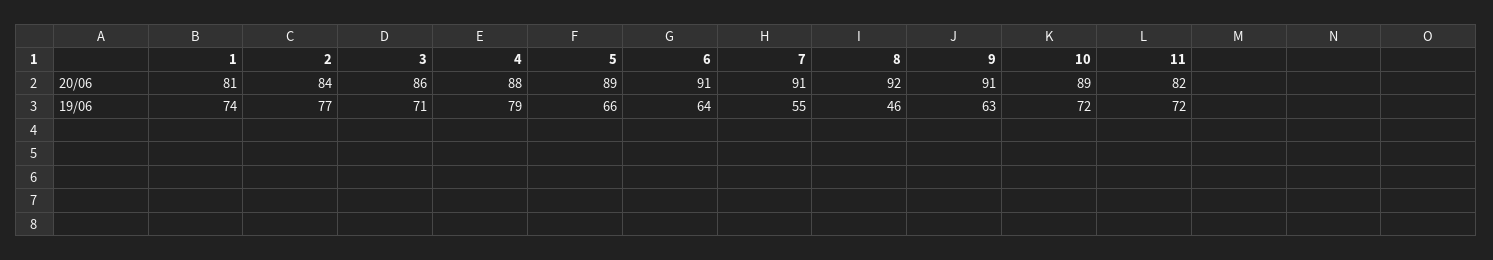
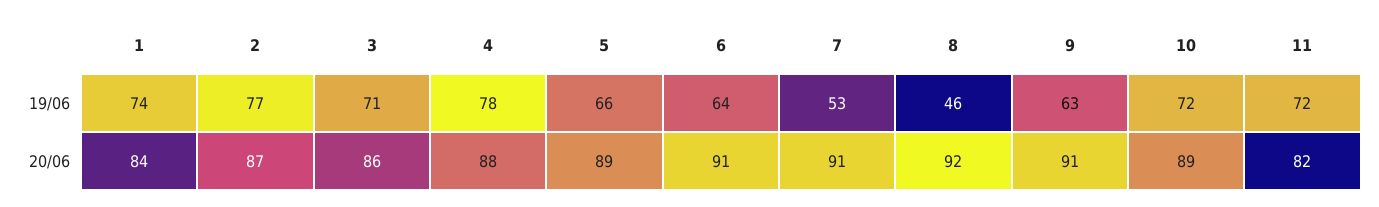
  {
    "1": {
-     "20/06": 81,
+     "20/06": 84,
      "19/06": 74
    },
    "2": {
-     "20/06": 84,
+     "20/06": 87,
      "19/06": 77
    },
    "3": {
      "20/06": 86,
      "19/06": 71
    },
    "4": {
      "20/06": 88,
-     "19/06": 79
+     "19/06": 78
    },
    "5": {
      "20/06": 89,
      "19/06": 66
    },
    "6": {
      "20/06": 91,
      "19/06": 64
    },
    "7": {
      "20/06": 91,
-     "19/06": 55
+     "19/06": 53
    },
    "8": {
      "20/06": 92,
      "19/06": 46
    },
    "9": {
      "20/06": 91,
      "19/06": 63
    },
    "10": {
      "20/06": 89,
      "19/06": 72
    },
    "11": {
      "20/06": 82,
      "19/06": 72
    }
  }

